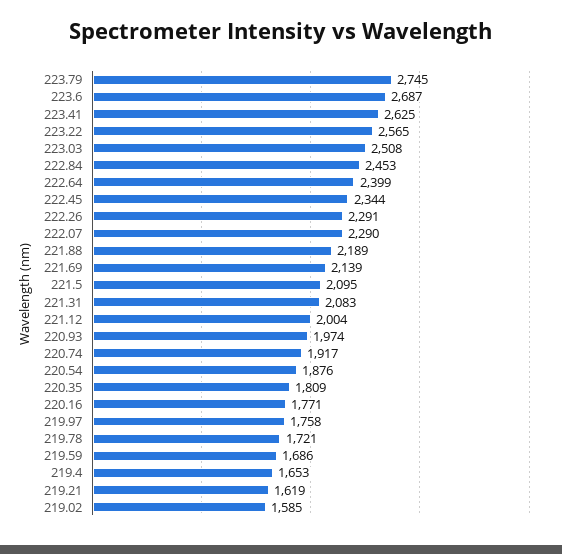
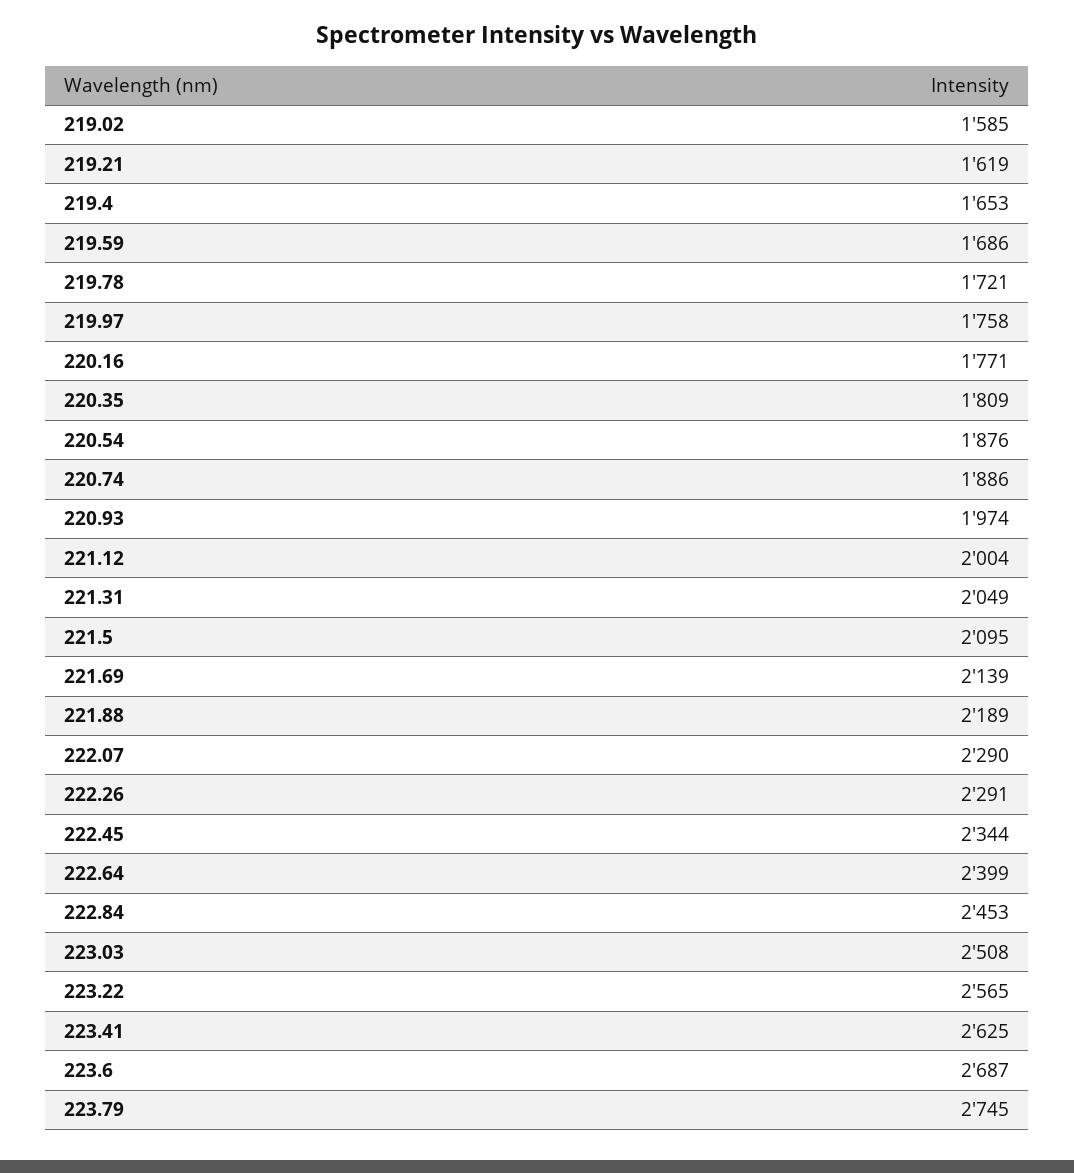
  {
    "223.79": 2745,
    "223.6": 2687,
    "223.41": 2625,
    "223.22": 2565,
    "223.03": 2508,
    "222.84": 2453,
    "222.64": 2399,
    "222.45": 2344,
    "222.26": 2291,
    "222.07": 2290,
    "221.88": 2189,
    "221.69": 2139,
    "221.5": 2095,
-   "221.31": 2083,
+   "221.31": 2049,
    "221.12": 2004,
    "220.93": 1974,
-   "220.74": 1917,
+   "220.74": 1886,
    "220.54": 1876,
    "220.35": 1809,
    "220.16": 1771,
    "219.97": 1758,
    "219.78": 1721,
    "219.59": 1686,
    "219.4": 1653,
    "219.21": 1619,
    "219.02": 1585
  }

